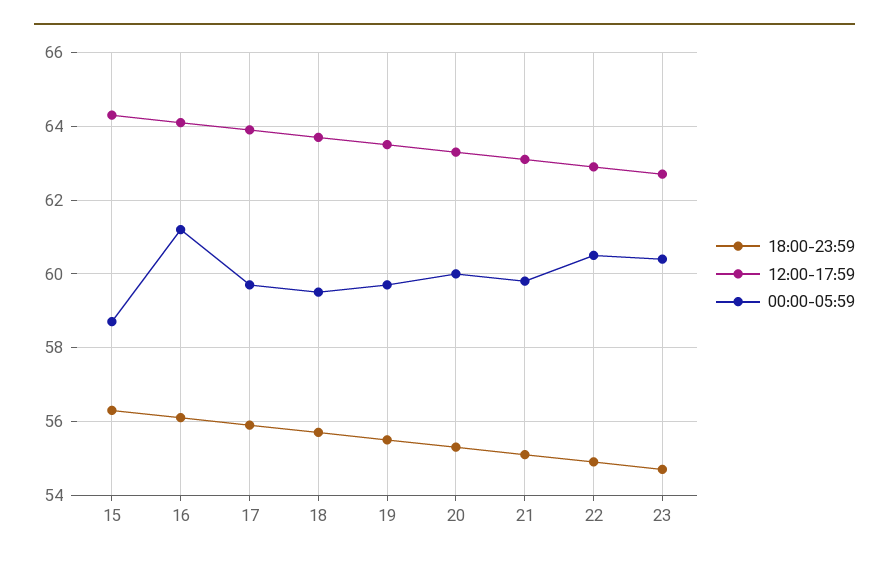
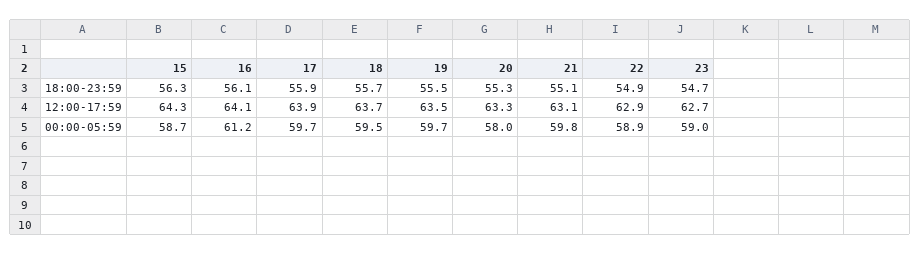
  {
    "18:00-23:59": {
      "15": 56.3,
      "16": 56.1,
      "17": 55.9,
      "18": 55.7,
      "19": 55.5,
      "20": 55.3,
      "21": 55.1,
      "22": 54.9,
      "23": 54.7
    },
    "12:00-17:59": {
      "15": 64.3,
      "16": 64.1,
      "17": 63.9,
      "18": 63.7,
      "19": 63.5,
      "20": 63.3,
      "21": 63.1,
      "22": 62.9,
      "23": 62.7
    },
    "00:00-05:59": {
      "15": 58.7,
      "16": 61.2,
      "17": 59.7,
      "18": 59.5,
      "19": 59.7,
-     "20": 60,
+     "20": 58,
      "21": 59.8,
-     "22": 60.5,
+     "22": 58.9,
-     "23": 60.5
+     "23": 59
    }
  }

